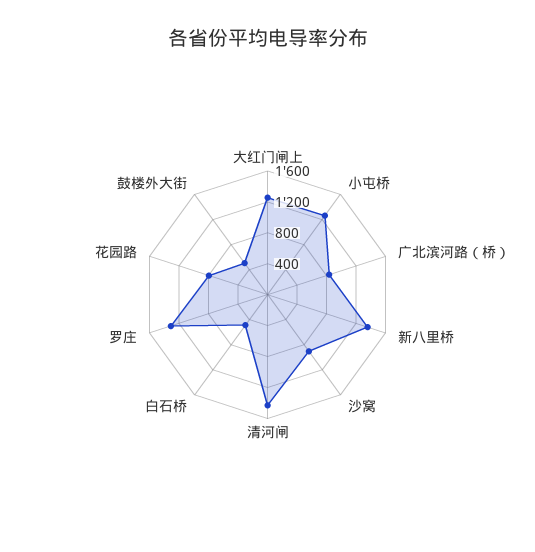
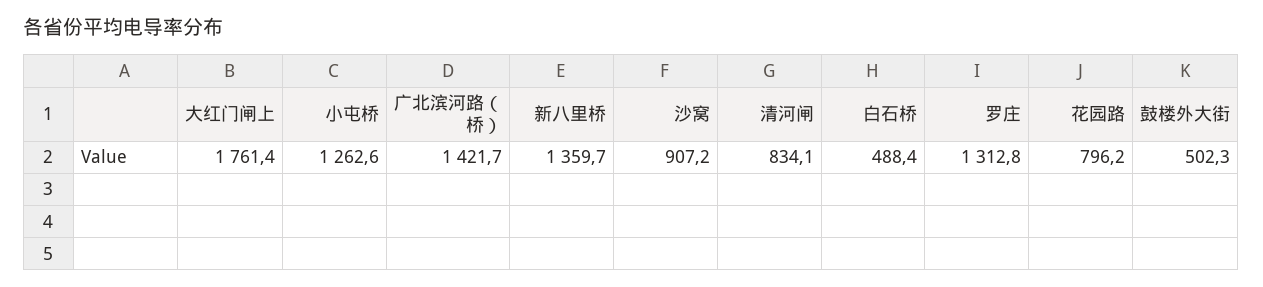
  {
-   "大红门闸上": 1200,
+   "大红门闸上": 1761.4,
    "小屯桥": 1262.6,
-   "广北滨河路（桥）": 800,
+   "广北滨河路（桥）": 1421.7,
    "新八里桥": 1359.7,
    "沙窝": 907.2,
-   "清河闸": 1400,
+   "清河闸": 834.1,
    "白石桥": 488.4,
    "罗庄": 1312.8,
    "花园路": 796.2,
    "鼓楼外大街": 502.3
  }

